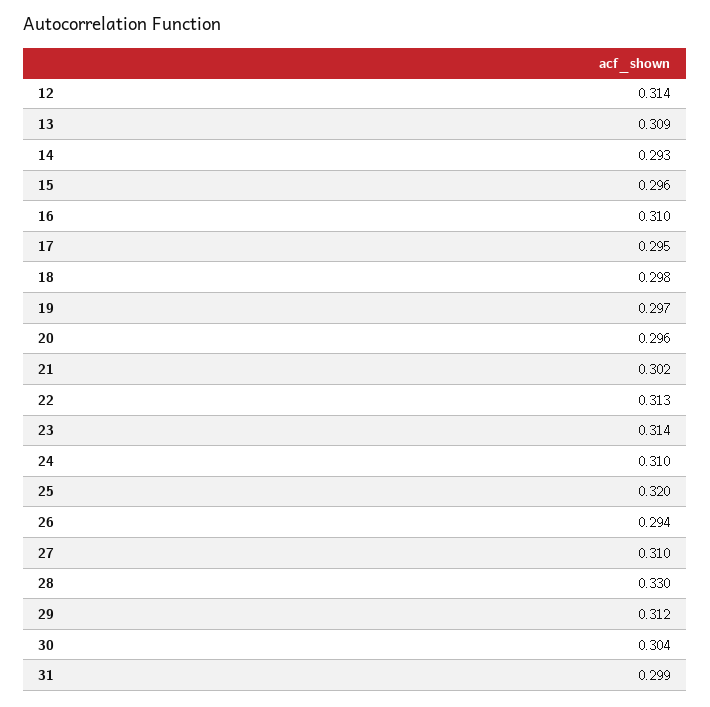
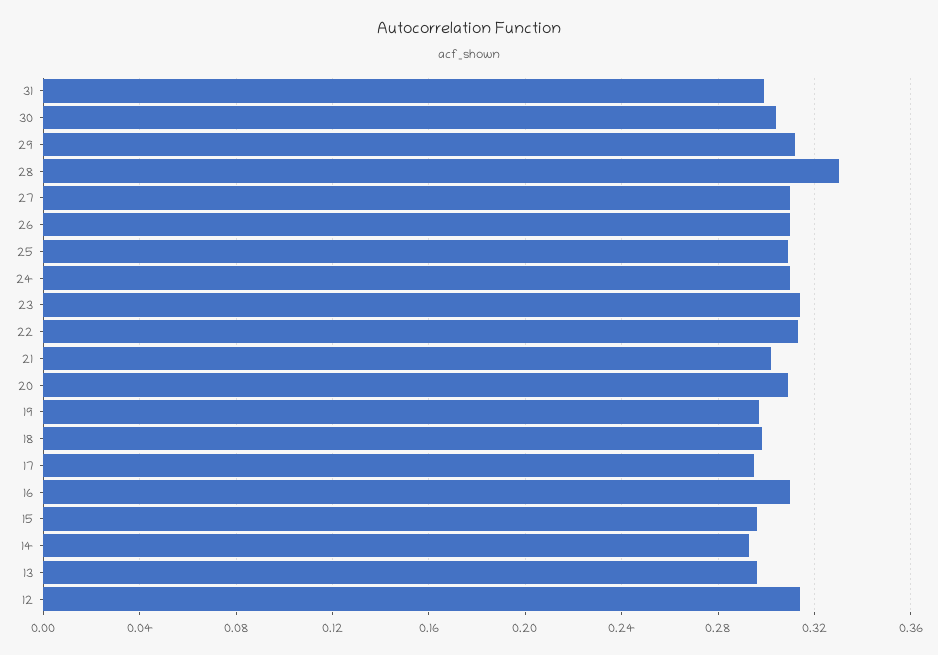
  {
    "12": 0.314,
-   "13": 0.309,
+   "13": 0.295,
    "14": 0.293,
    "15": 0.296,
    "16": 0.31,
    "17": 0.295,
    "18": 0.298,
    "19": 0.297,
-   "20": 0.296,
+   "20": 0.31,
    "21": 0.302,
    "22": 0.313,
    "23": 0.314,
    "24": 0.31,
-   "25": 0.32,
+   "25": 0.31,
-   "26": 0.294,
+   "26": 0.31,
    "27": 0.31,
    "28": 0.33,
    "29": 0.312,
    "30": 0.304,
    "31": 0.299
  }

